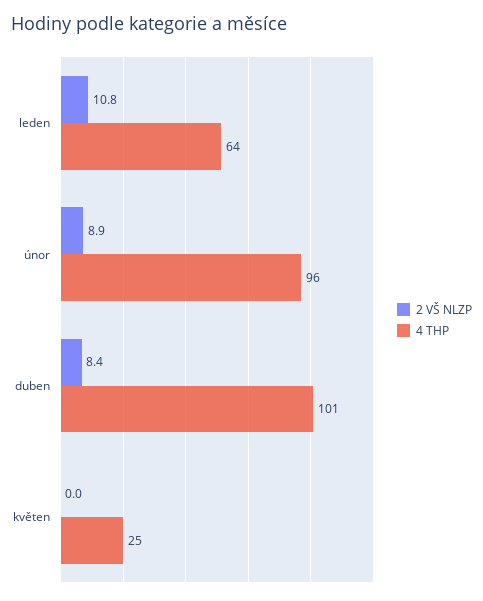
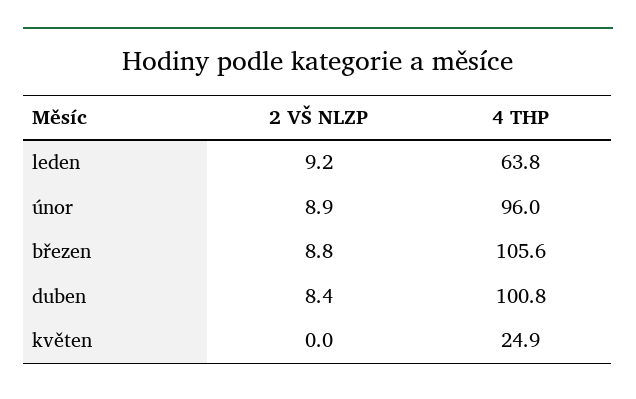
  {
    "2 VŠ NLZP": {
-     "leden": 10.8,
+     "leden": 9.2,
      "únor": 8.9,
      "duben": 8.4,
-     "květen": 0
+     "květen": 0,
+     "březen": 8.8
    },
    "4 THP": {
      "leden": 63.8,
      "únor": 96,
      "duben": 100.8,
-     "květen": 24.9
+     "květen": 24.9,
+     "březen": 105.6
    }
  }

